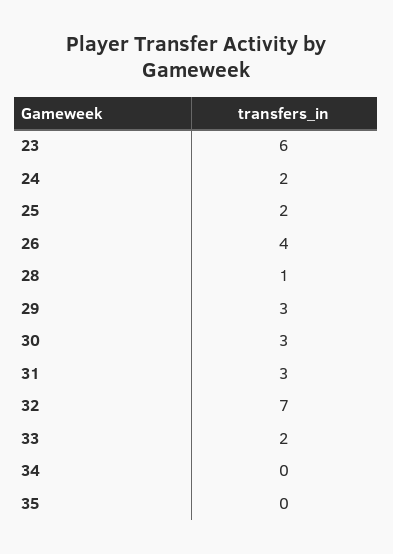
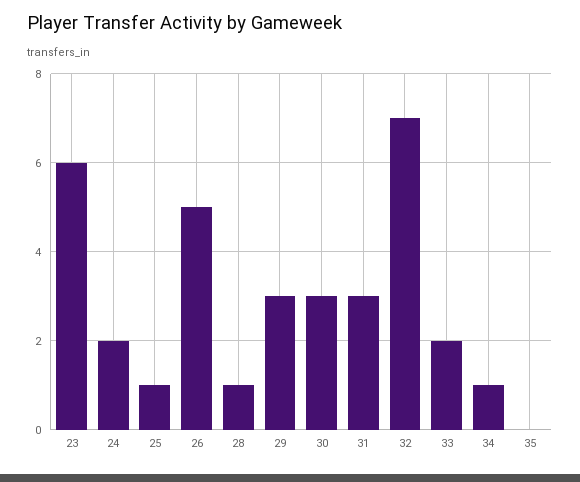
  {
    "23": 6,
    "24": 2,
-   "25": 2,
+   "25": 1,
-   "26": 4,
+   "26": 5,
    "28": 1,
    "29": 3,
    "30": 3,
    "31": 3,
    "32": 7,
    "33": 2,
-   "34": 0,
+   "34": 1,
    "35": 0
  }

